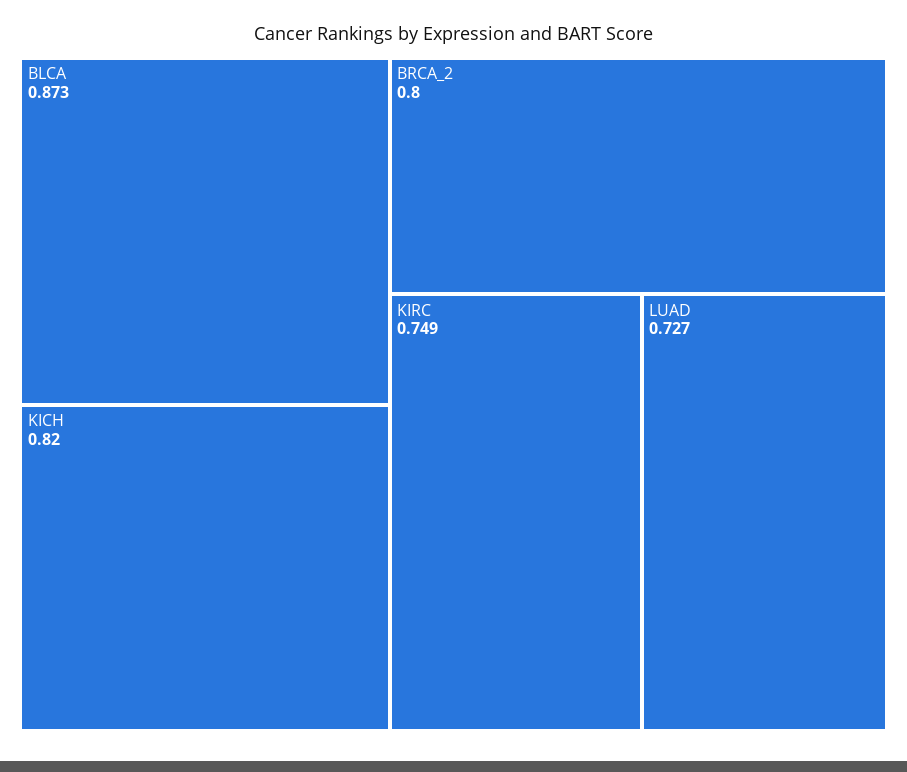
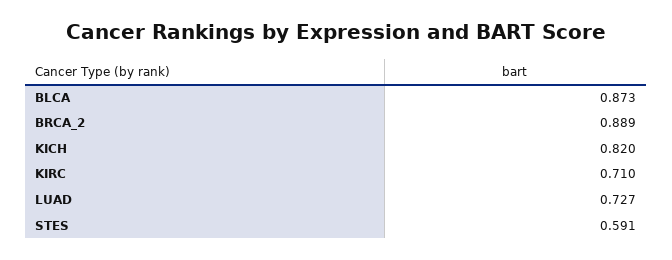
  {
    "BLCA": 0.873,
    "KICH": 0.82,
-   "BRCA_2": 0.8,
+   "BRCA_2": 0.889,
-   "KIRC": 0.749,
+   "KIRC": 0.71,
-   "LUAD": 0.727
+   "LUAD": 0.727,
+   "STES": 0.591
  }

